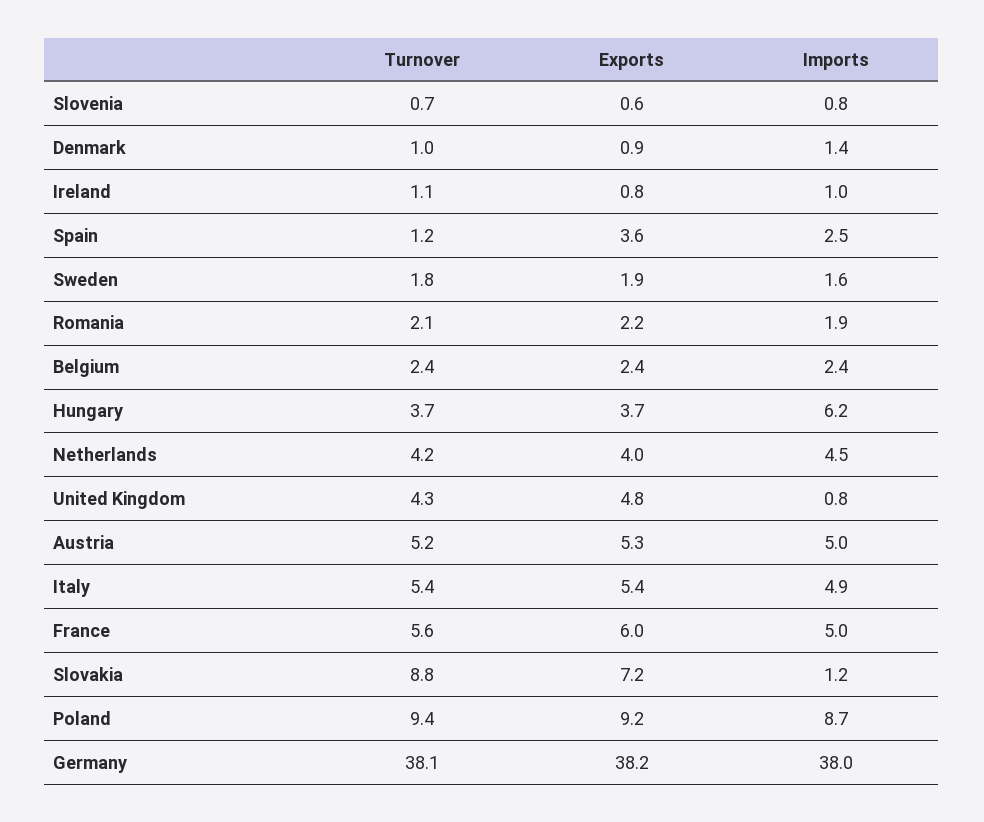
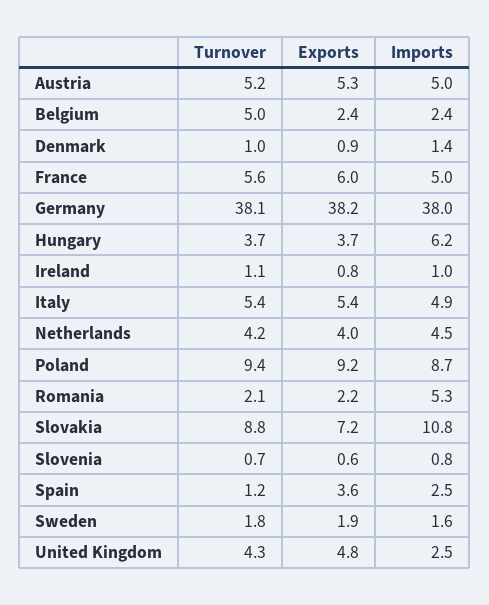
  {
    "Turnover": {
      "Slovenia": 0.7,
      "Denmark": 1,
      "Ireland": 1.1,
      "Spain": 1.2,
      "Sweden": 1.8,
      "Romania": 2.1,
-     "Belgium": 2.4,
+     "Belgium": 5,
      "Hungary": 3.7,
      "Netherlands": 4.2,
      "United Kingdom": 4.3,
      "Austria": 5.2,
      "Italy": 5.4,
      "France": 5.6,
      "Slovakia": 8.8,
      "Poland": 9.4,
      "Germany": 38.1
    },
    "Exports": {
      "Slovenia": 0.6,
      "Denmark": 0.9,
      "Ireland": 0.8,
      "Spain": 3.6,
      "Sweden": 1.9,
      "Romania": 2.2,
      "Belgium": 2.4,
      "Hungary": 3.7,
      "Netherlands": 4,
      "United Kingdom": 4.8,
      "Austria": 5.3,
      "Italy": 5.4,
      "France": 6,
      "Slovakia": 7.2,
      "Poland": 9.2,
      "Germany": 38.2
    },
    "Imports": {
      "Slovenia": 0.8,
      "Denmark": 1.4,
      "Ireland": 1,
      "Spain": 2.5,
      "Sweden": 1.6,
-     "Romania": 1.9,
+     "Romania": 5.3,
      "Belgium": 2.4,
      "Hungary": 6.2,
      "Netherlands": 4.5,
-     "United Kingdom": 0.8,
+     "United Kingdom": 2.5,
      "Austria": 5,
      "Italy": 4.9,
      "France": 5,
-     "Slovakia": 1.2,
+     "Slovakia": 10.8,
      "Poland": 8.7,
      "Germany": 38
    }
  }

